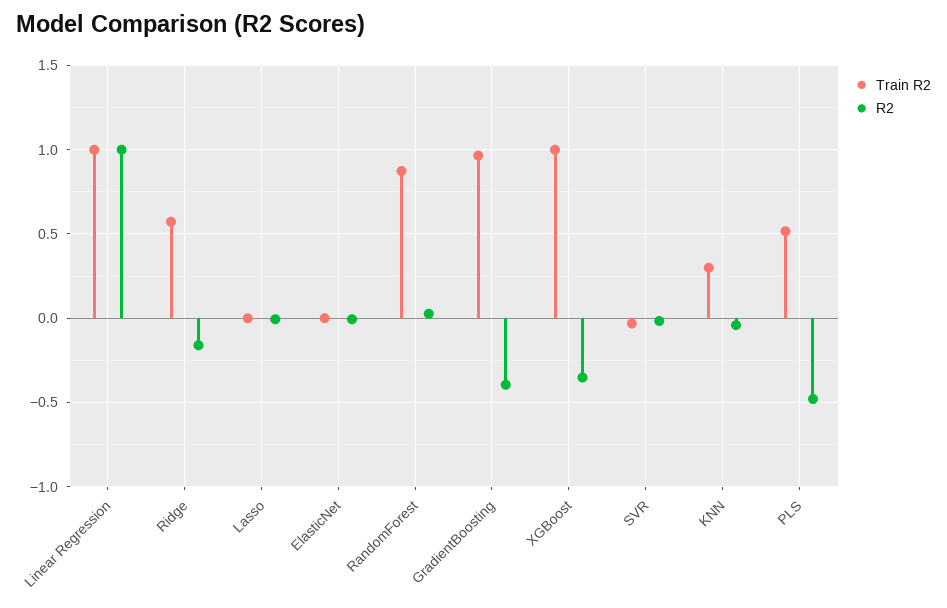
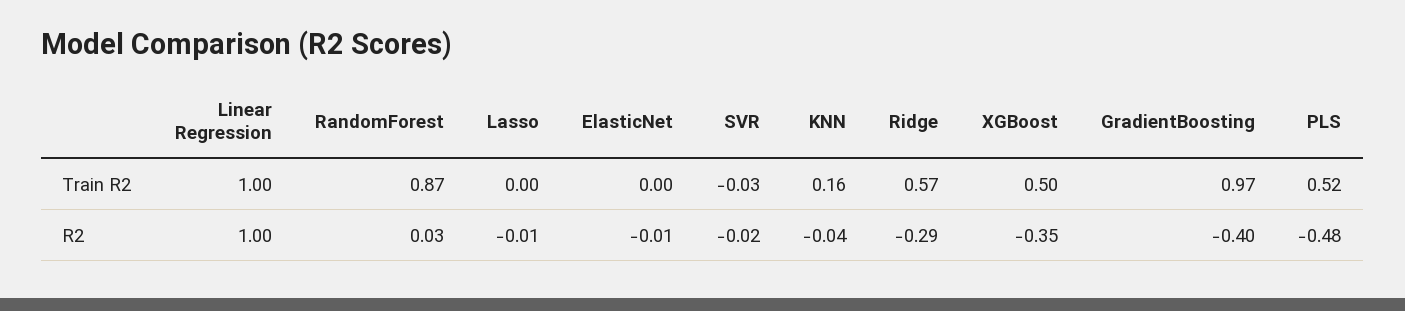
  {
    "Train R2": {
      "Linear Regression": 1,
      "Ridge": 0.57,
      "Lasso": 0,
      "ElasticNet": 0,
      "RandomForest": 0.87,
      "GradientBoosting": 0.97,
-     "XGBoost": 1,
+     "XGBoost": 0.5,
      "SVR": -0.03,
-     "KNN": 0.3,
+     "KNN": 0.16,
      "PLS": 0.52
    },
    "R2": {
      "Linear Regression": 1,
-     "Ridge": -0.15,
+     "Ridge": -0.29,
      "Lasso": -0.01,
      "ElasticNet": -0.01,
      "RandomForest": 0.03,
      "GradientBoosting": -0.4,
      "XGBoost": -0.35,
      "SVR": -0.02,
      "KNN": -0.04,
      "PLS": -0.48
    }
  }

